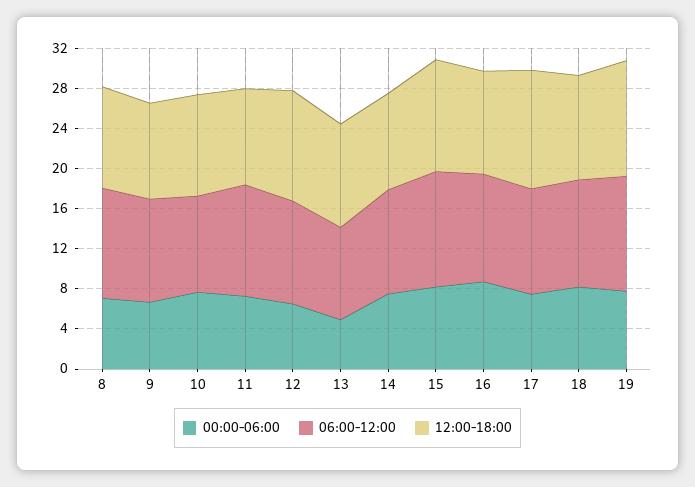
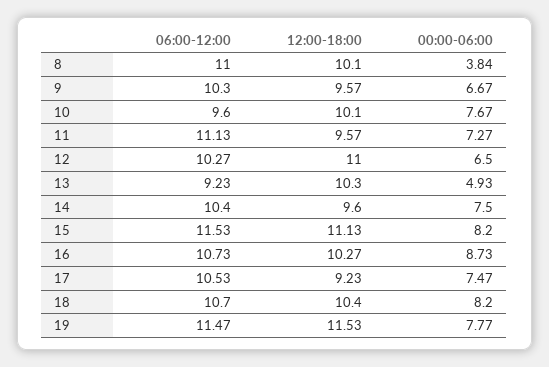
  {
    "00:00-06:00": {
-     "8": 7,
+     "8": 3.84,
      "9": 6.67,
      "10": 7.67,
      "11": 7.27,
      "12": 6.5,
      "13": 4.93,
      "14": 7.5,
      "15": 8.2,
      "16": 8.73,
      "17": 7.47,
      "18": 8.2,
      "19": 7.77
    },
    "06:00-12:00": {
      "8": 11,
      "9": 10.3,
      "10": 9.6,
      "11": 11.13,
      "12": 10.27,
      "13": 9.23,
      "14": 10.4,
      "15": 11.53,
      "16": 10.73,
      "17": 10.53,
      "18": 10.7,
      "19": 11.47
    },
    "12:00-18:00": {
      "8": 10.1,
      "9": 9.57,
      "10": 10.1,
      "11": 9.57,
      "12": 11,
      "13": 10.3,
      "14": 9.6,
      "15": 11.13,
      "16": 10.27,
-     "17": 12,
+     "17": 9.23,
      "18": 10.4,
      "19": 11.53
    }
  }

